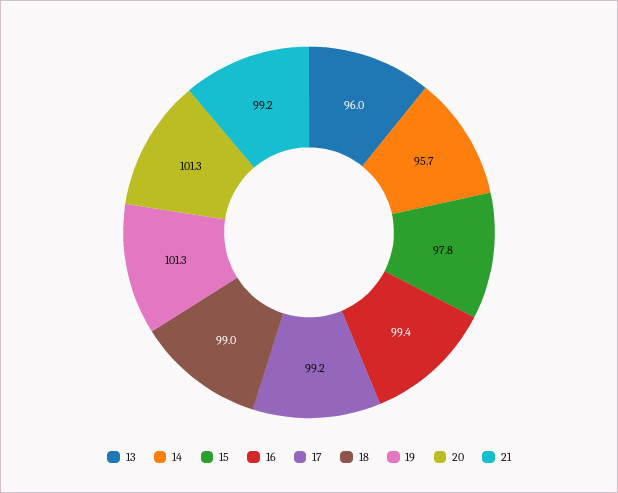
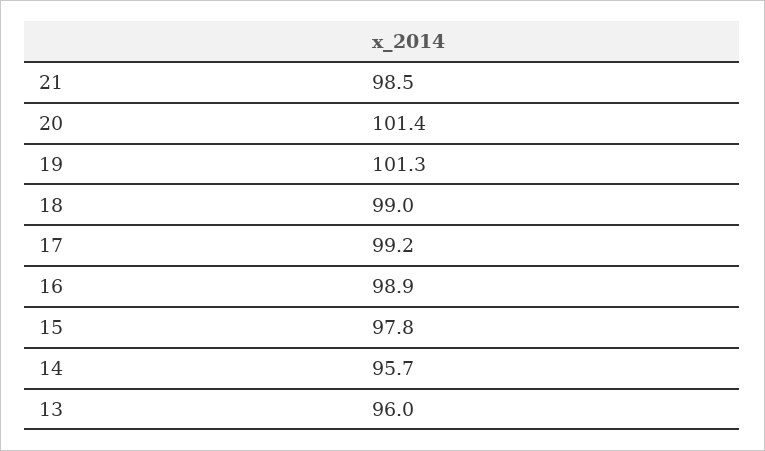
  {
    "13": 96,
    "14": 95.7,
    "15": 97.8,
-   "16": 99.4,
+   "16": 98.9,
    "17": 99.2,
    "18": 99,
    "19": 101.3,
-   "20": 101.3,
+   "20": 101.4,
-   "21": 99.2
+   "21": 98.5
  }

